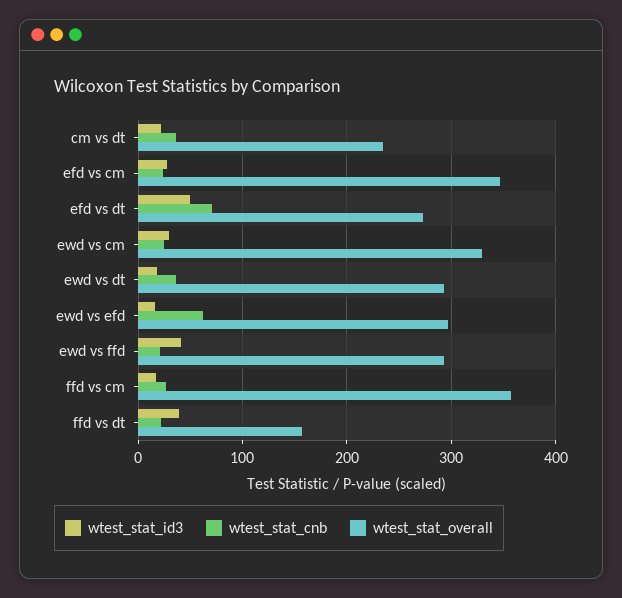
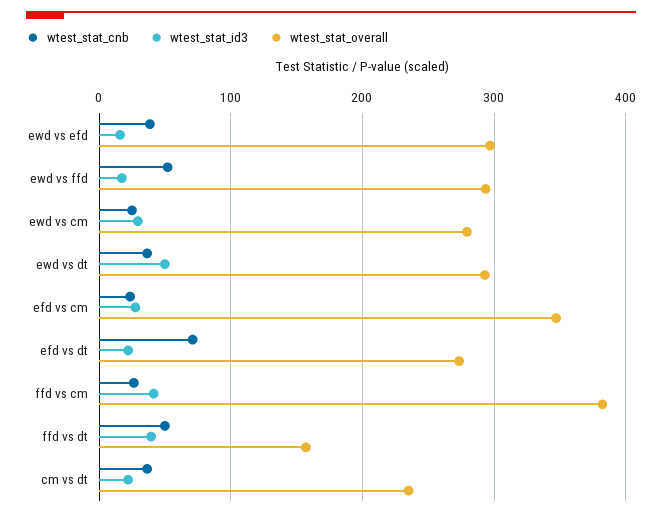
  {
    "wtest_stat_id3": {
      "cm vs dt": 20,
      "efd vs cm": 30,
-     "efd vs dt": 50,
+     "efd vs dt": 20,
      "ewd vs cm": 30,
-     "ewd vs dt": 20,
+     "ewd vs dt": 50,
      "ewd vs efd": 20,
-     "ewd vs ffd": 40,
+     "ewd vs ffd": 20,
-     "ffd vs cm": 20,
+     "ffd vs cm": 40,
      "ffd vs dt": 40
    },
    "wtest_stat_cnb": {
      "cm vs dt": 40,
      "efd vs cm": 20,
      "efd vs dt": 70,
      "ewd vs cm": 30,
      "ewd vs dt": 40,
-     "ewd vs efd": 60,
+     "ewd vs efd": 40,
-     "ewd vs ffd": 20,
+     "ewd vs ffd": 50,
      "ffd vs cm": 30,
-     "ffd vs dt": 20
+     "ffd vs dt": 50
    },
    "wtest_stat_overall": {
      "cm vs dt": 240,
      "efd vs cm": 350,
      "efd vs dt": 270,
-     "ewd vs cm": 330,
+     "ewd vs cm": 280,
      "ewd vs dt": 290,
      "ewd vs efd": 300,
      "ewd vs ffd": 290,
-     "ffd vs cm": 360,
+     "ffd vs cm": 380,
      "ffd vs dt": 160
    }
  }

